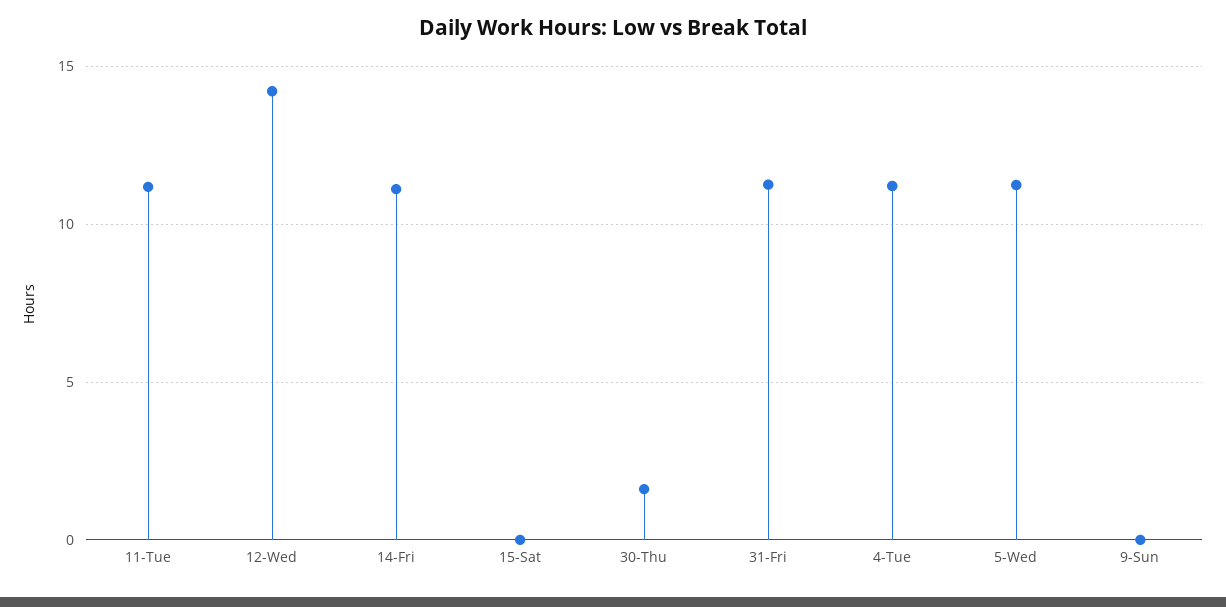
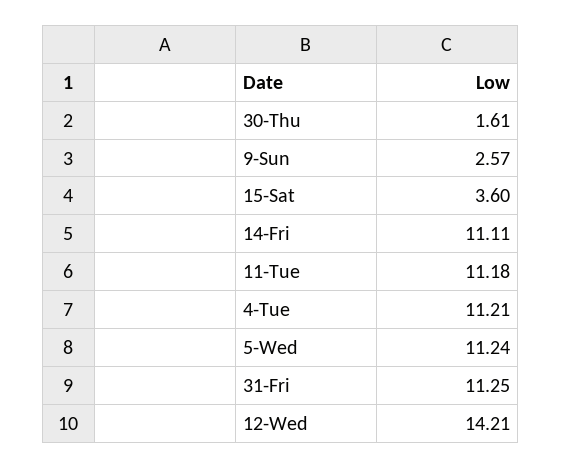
  {
    "11-Tue": 11.18,
    "12-Wed": 14.21,
    "14-Fri": 11.11,
-   "15-Sat": 0,
+   "15-Sat": 3.6,
    "30-Thu": 1.61,
    "31-Fri": 11.25,
    "4-Tue": 11.21,
    "5-Wed": 11.24,
-   "9-Sun": 0
+   "9-Sun": 2.57
  }

